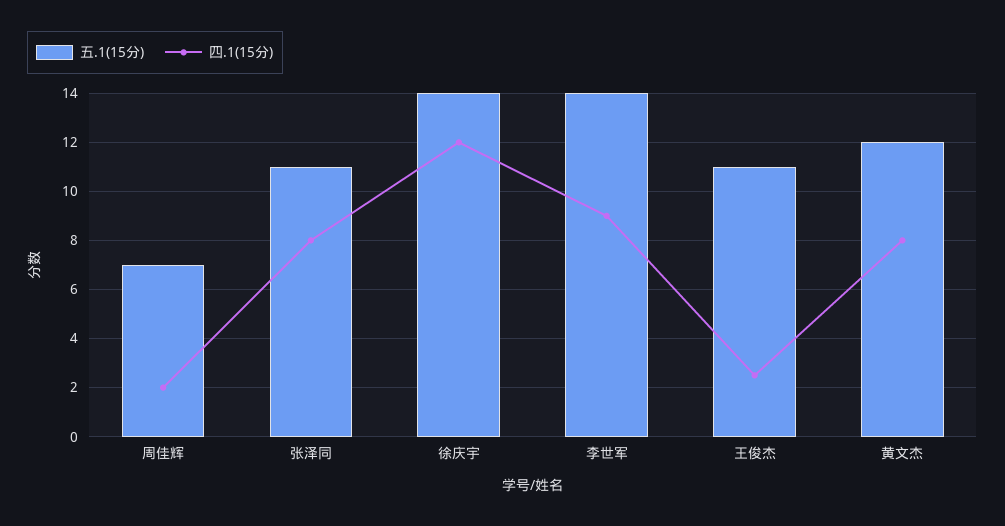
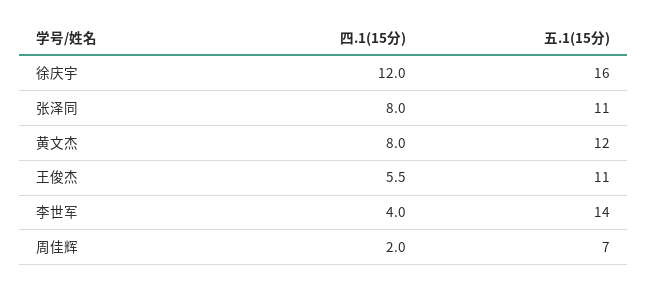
  {
    "五.1(15分)": {
      "周佳辉": 7,
      "张泽同": 11,
-     "徐庆宇": 14,
+     "徐庆宇": 16,
      "李世军": 14,
      "王俊杰": 11,
      "黄文杰": 12
    },
    "四.1(15分)": {
      "周佳辉": 2,
      "张泽同": 8,
      "徐庆宇": 12,
-     "李世军": 9,
+     "李世军": 4,
-     "王俊杰": 2.5,
+     "王俊杰": 5.5,
      "黄文杰": 8
    }
  }

